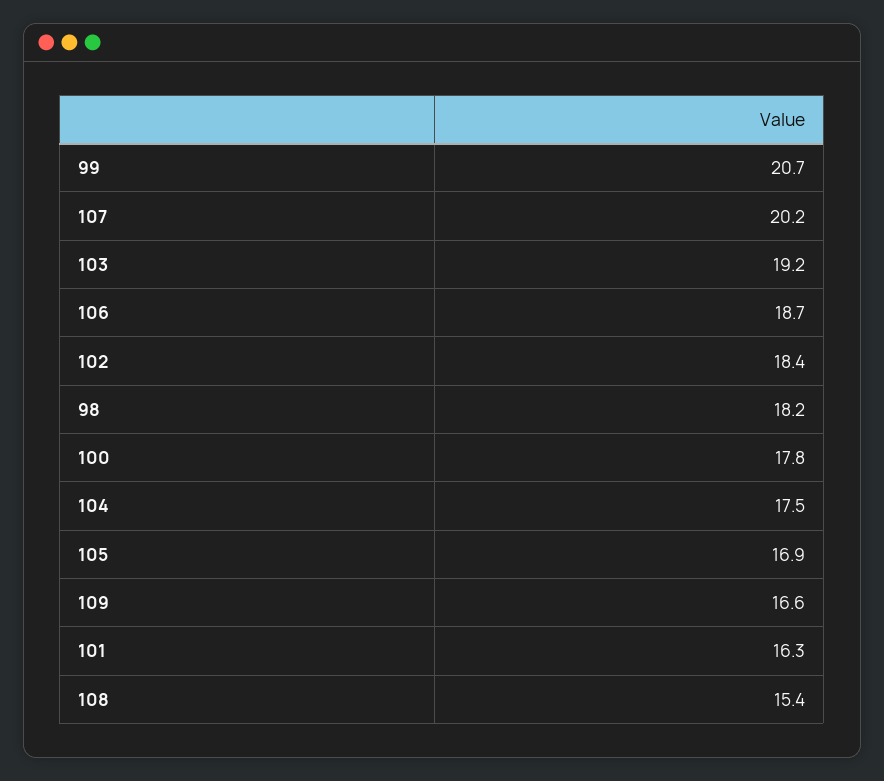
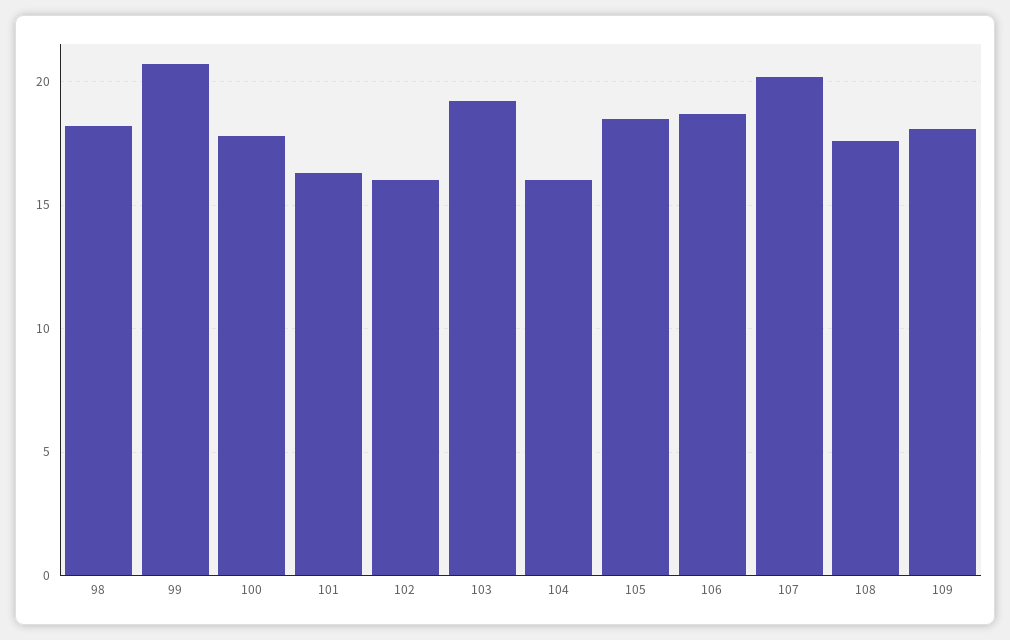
  {
    "99": 20.7,
    "107": 20.2,
    "103": 19.2,
    "106": 18.7,
-   "102": 18.4,
+   "102": 16,
    "98": 18.2,
    "100": 17.8,
-   "104": 17.5,
+   "104": 16,
-   "105": 16.9,
+   "105": 18.5,
-   "109": 16.6,
+   "109": 18,
    "101": 16.3,
-   "108": 15.4
+   "108": 17.5
  }

